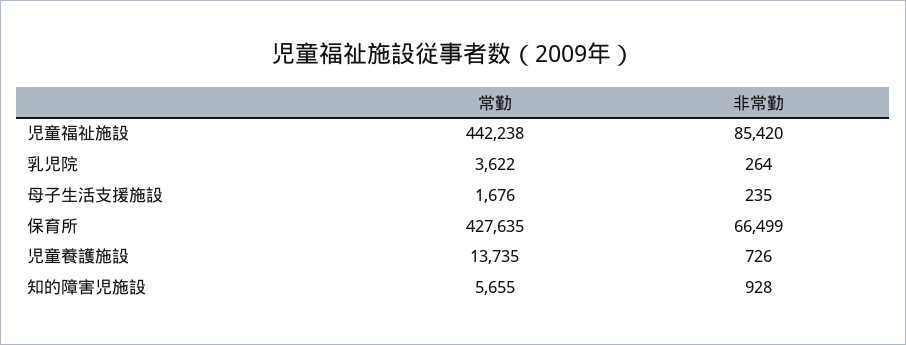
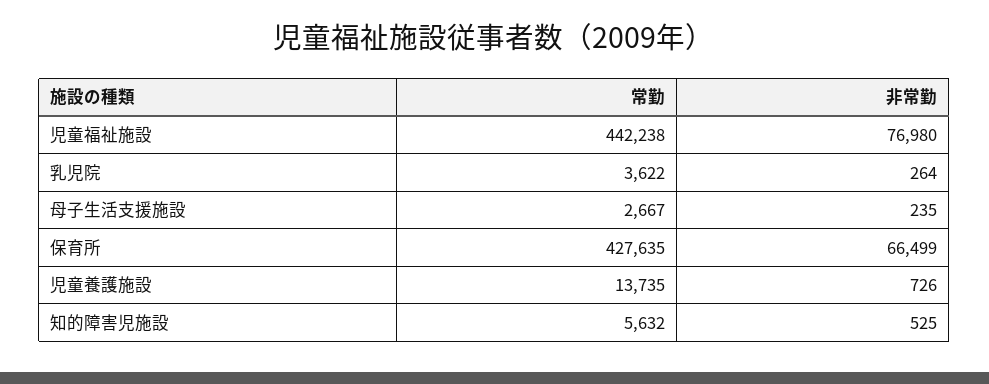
  {
    "常勤": {
      "児童福祉施設": 442238,
      "乳児院": 3622,
-     "母子生活支援施設": 1676,
+     "母子生活支援施設": 2667,
      "保育所": 427635,
      "児童養護施設": 13735,
-     "知的障害児施設": 5655
+     "知的障害児施設": 5632
    },
    "非常勤": {
-     "児童福祉施設": 85420,
+     "児童福祉施設": 76980,
      "乳児院": 264,
      "母子生活支援施設": 235,
      "保育所": 66499,
      "児童養護施設": 726,
-     "知的障害児施設": 928
+     "知的障害児施設": 525
    }
  }

